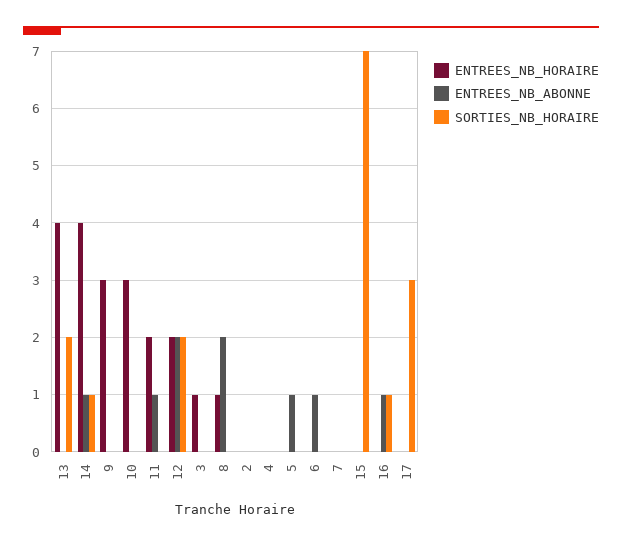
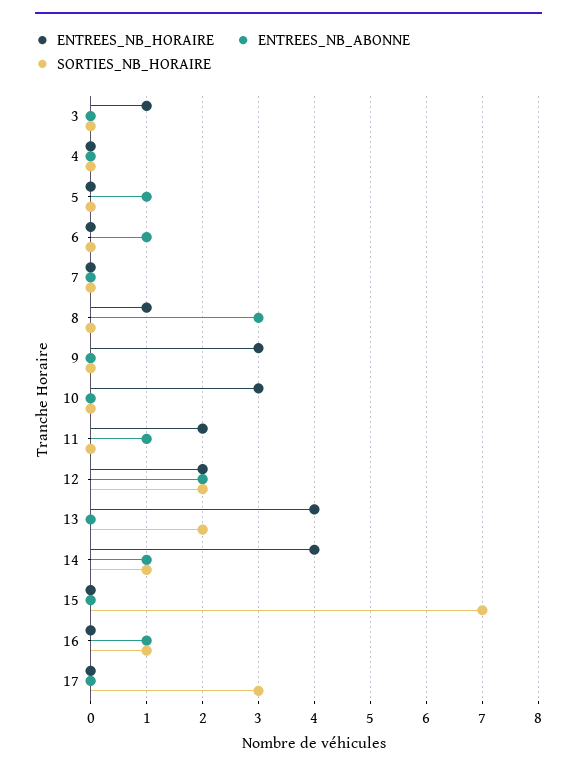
  {
    "ENTREES_NB_HORAIRE": {
      "13": 4,
      "14": 4,
      "9": 3,
      "10": 3,
      "11": 2,
      "12": 2,
      "3": 1,
      "8": 1,
-     "2": 0,
      "4": 0,
      "5": 0,
      "6": 0,
      "7": 0,
      "15": 0,
      "16": 0,
      "17": 0
    },
    "ENTREES_NB_ABONNE": {
      "13": 0,
      "14": 1,
      "9": 0,
      "10": 0,
      "11": 1,
      "12": 2,
      "3": 0,
-     "8": 2,
+     "8": 3,
-     "2": 0,
      "4": 0,
      "5": 1,
      "6": 1,
      "7": 0,
      "15": 0,
      "16": 1,
      "17": 0
    },
    "SORTIES_NB_HORAIRE": {
      "13": 2,
      "14": 1,
      "9": 0,
      "10": 0,
      "11": 0,
      "12": 2,
      "3": 0,
      "8": 0,
-     "2": 0,
      "4": 0,
      "5": 0,
      "6": 0,
      "7": 0,
      "15": 7,
      "16": 1,
      "17": 3
    }
  }

